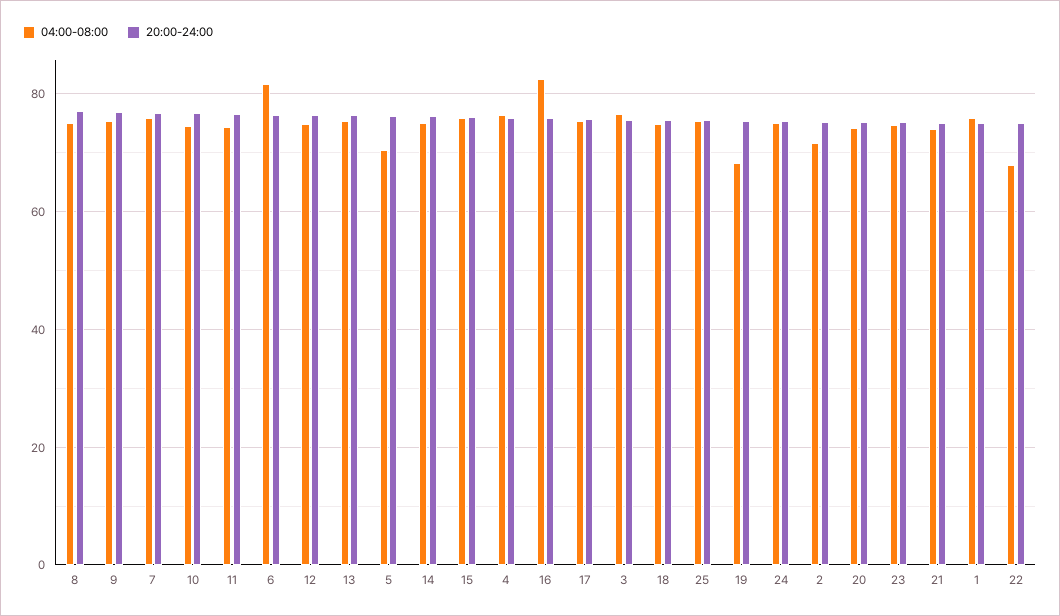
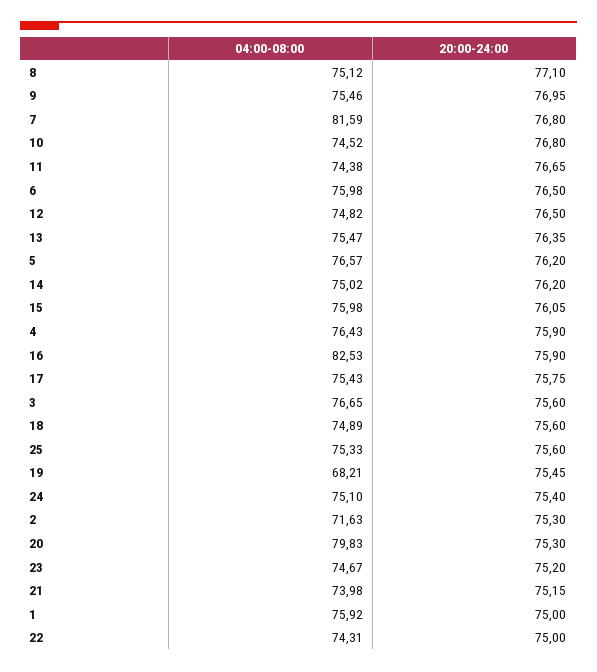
  {
    "04:00-08:00": {
      "8": 75.12,
      "9": 75.46,
-     "7": 76,
+     "7": 81.59,
      "10": 74.52,
      "11": 74.38,
-     "6": 82,
+     "6": 75.98,
      "12": 74.82,
      "13": 75.47,
-     "5": 70,
+     "5": 76.57,
      "14": 75.02,
      "15": 75.98,
      "4": 76.43,
      "16": 82.53,
      "17": 75.43,
      "3": 76.65,
      "18": 74.89,
      "25": 75.33,
      "19": 68.21,
      "24": 75.1,
      "2": 71.63,
-     "20": 74,
+     "20": 79.83,
      "23": 74.67,
      "21": 73.98,
      "1": 75.92,
-     "22": 68
+     "22": 74.31
    },
    "20:00-24:00": {
      "8": 77.1,
      "9": 76.95,
      "7": 76.8,
      "10": 76.8,
      "11": 76.65,
      "6": 76.5,
      "12": 76.5,
      "13": 76.35,
      "5": 76.2,
      "14": 76.2,
      "15": 76.05,
      "4": 75.9,
      "16": 75.9,
      "17": 75.75,
      "3": 75.6,
      "18": 75.6,
      "25": 75.6,
      "19": 75.45,
      "24": 75.4,
      "2": 75.3,
      "20": 75.3,
      "23": 75.2,
      "21": 75.15,
      "1": 75,
      "22": 75
    }
  }

